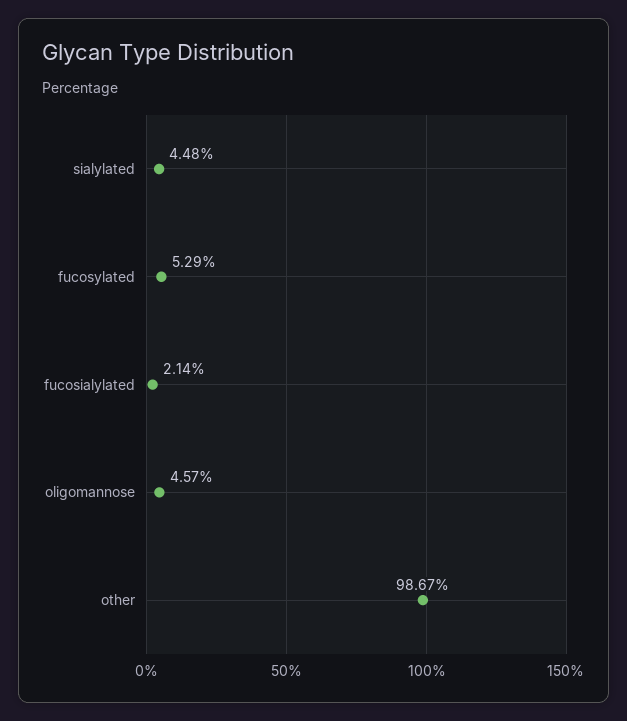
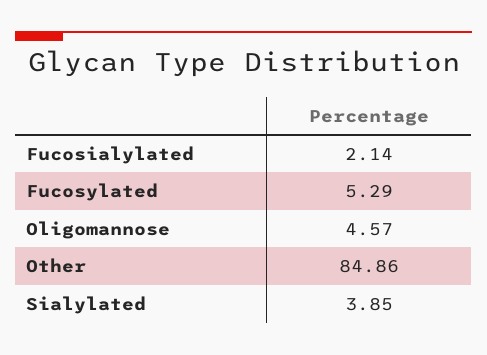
  {
-   "sialylated": 4.48,
+   "sialylated": 3.85,
    "fucosylated": 5.29,
    "fucosialylated": 2.14,
    "oligomannose": 4.57,
-   "other": 98.67
+   "other": 84.86
  }

